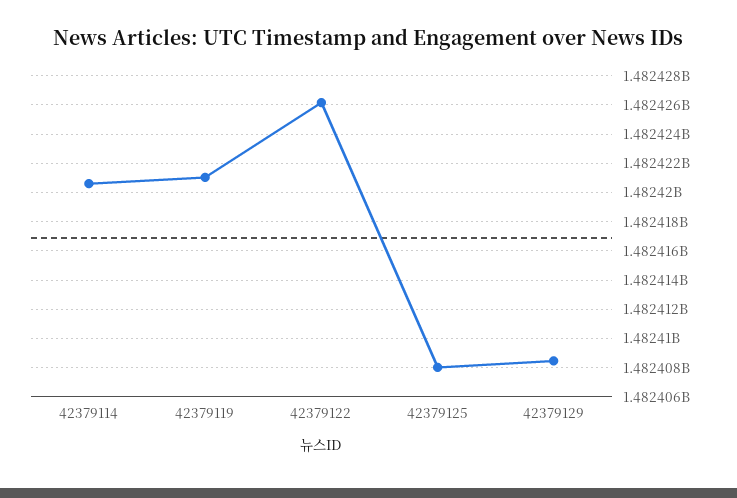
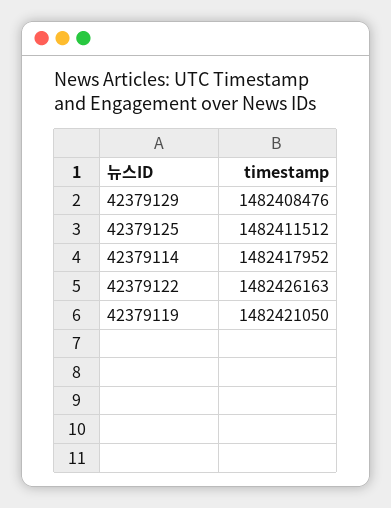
  {
-   "42379114": 1482420500,
+   "42379114": 1482417952,
    "42379119": 1482421050,
    "42379122": 1482426163,
-   "42379125": 1482408000,
+   "42379125": 1482411512,
    "42379129": 1482408476
  }

